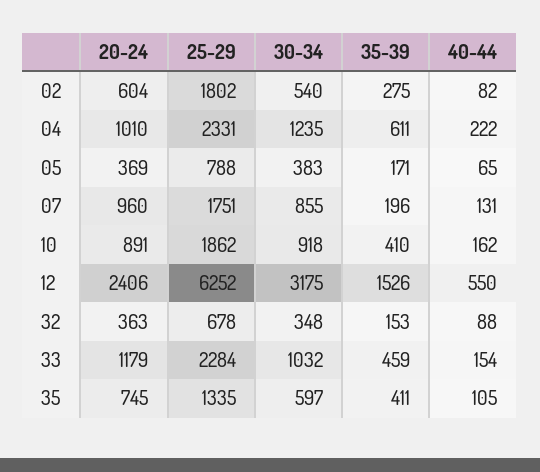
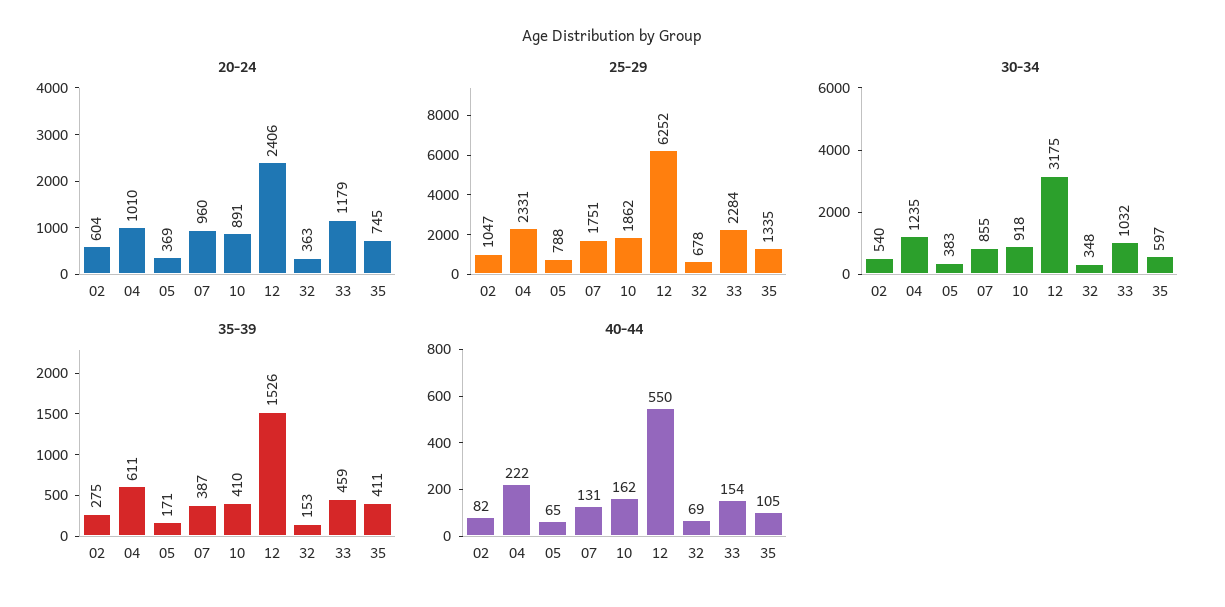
  {
    "20-24": {
      "02": 604,
      "04": 1010,
      "05": 369,
      "07": 960,
      "10": 891,
      "12": 2406,
      "32": 363,
      "33": 1179,
      "35": 745
    },
    "25-29": {
-     "02": 1802,
+     "02": 1047,
      "04": 2331,
      "05": 788,
      "07": 1751,
      "10": 1862,
      "12": 6252,
      "32": 678,
      "33": 2284,
      "35": 1335
    },
    "30-34": {
      "02": 540,
      "04": 1235,
      "05": 383,
      "07": 855,
      "10": 918,
      "12": 3175,
      "32": 348,
      "33": 1032,
      "35": 597
    },
    "35-39": {
      "02": 275,
      "04": 611,
      "05": 171,
-     "07": 196,
+     "07": 387,
      "10": 410,
      "12": 1526,
      "32": 153,
      "33": 459,
      "35": 411
    },
    "40-44": {
      "02": 82,
      "04": 222,
      "05": 65,
      "07": 131,
      "10": 162,
      "12": 550,
-     "32": 88,
+     "32": 69,
      "33": 154,
      "35": 105
    }
  }

